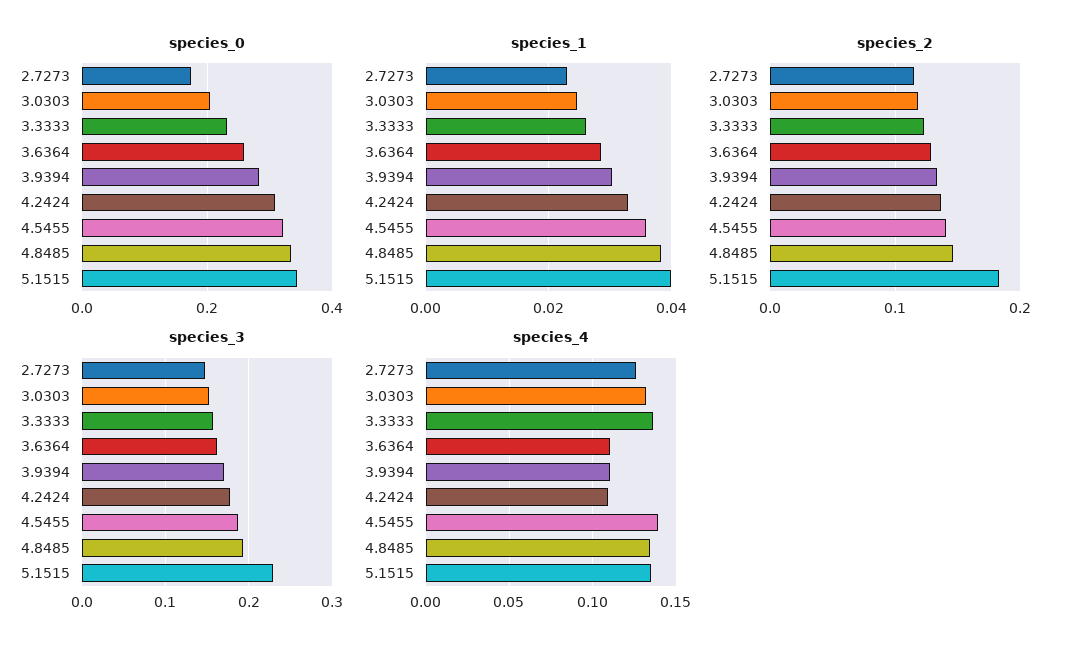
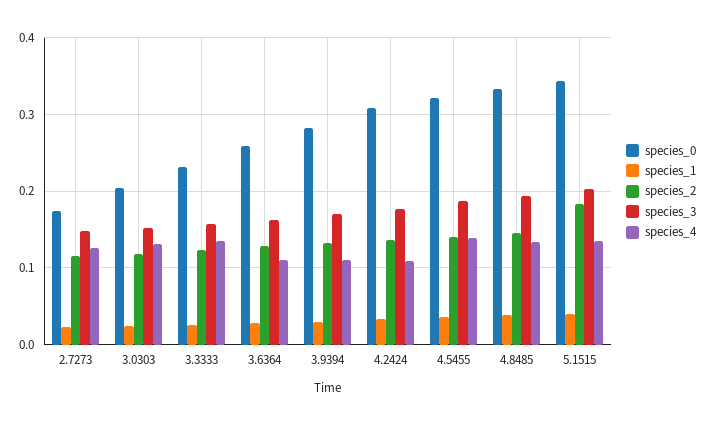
  {
    "species_0": {
      "2.7273": 0.17,
      "3.0303": 0.2,
      "3.3333": 0.23,
      "3.6364": 0.26,
      "3.9394": 0.28,
      "4.2424": 0.31,
      "4.5455": 0.32,
      "4.8485": 0.33,
      "5.1515": 0.34
    },
    "species_1": {
      "2.7273": 0.022,
      "3.0303": 0.024,
      "3.3333": 0.026,
      "3.6364": 0.028,
      "3.9394": 0.03,
      "4.2424": 0.032,
      "4.5455": 0.036,
      "4.8485": 0.038,
      "5.1515": 0.04
    },
    "species_2": {
      "2.7273": 0.12,
      "3.0303": 0.12,
      "3.3333": 0.12,
      "3.6364": 0.13,
      "3.9394": 0.13,
      "4.2424": 0.14,
      "4.5455": 0.14,
      "4.8485": 0.15,
      "5.1515": 0.18
    },
    "species_3": {
      "2.7273": 0.15,
      "3.0303": 0.15,
      "3.3333": 0.16,
      "3.6364": 0.16,
      "3.9394": 0.17,
      "4.2424": 0.18,
      "4.5455": 0.19,
      "4.8485": 0.19,
-     "5.1515": 0.23
+     "5.1515": 0.2
    },
    "species_4": {
      "2.7273": 0.125,
      "3.0303": 0.13,
      "3.3333": 0.135,
      "3.6364": 0.11,
      "3.9394": 0.11,
      "4.2424": 0.11,
      "4.5455": 0.14,
      "4.8485": 0.135,
      "5.1515": 0.135
    }
  }

